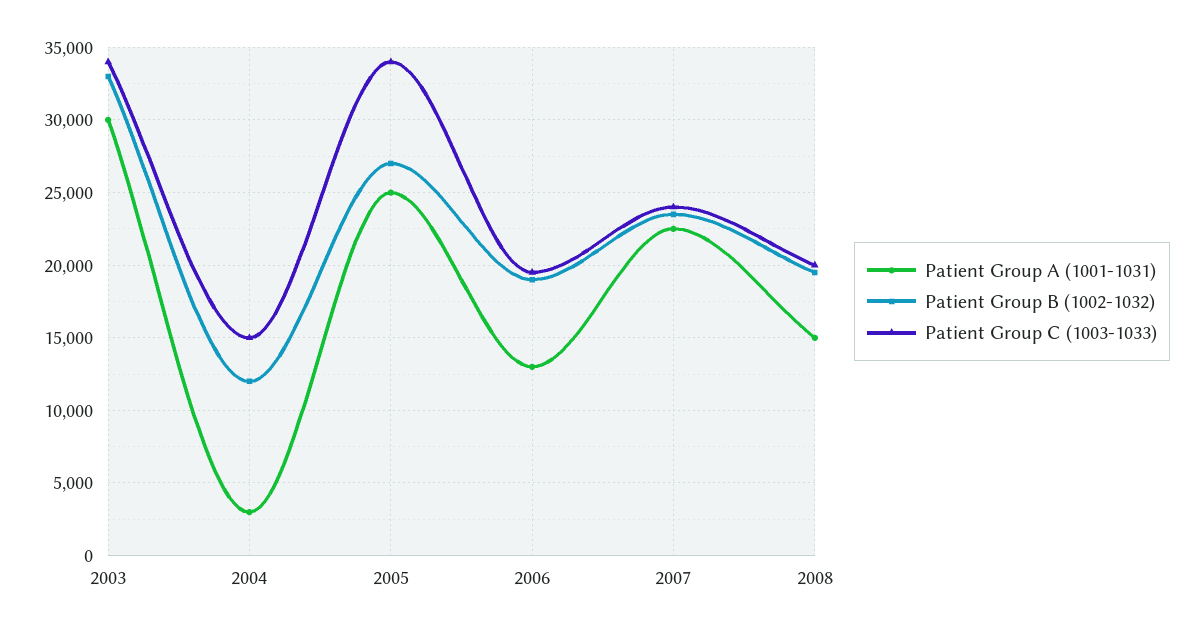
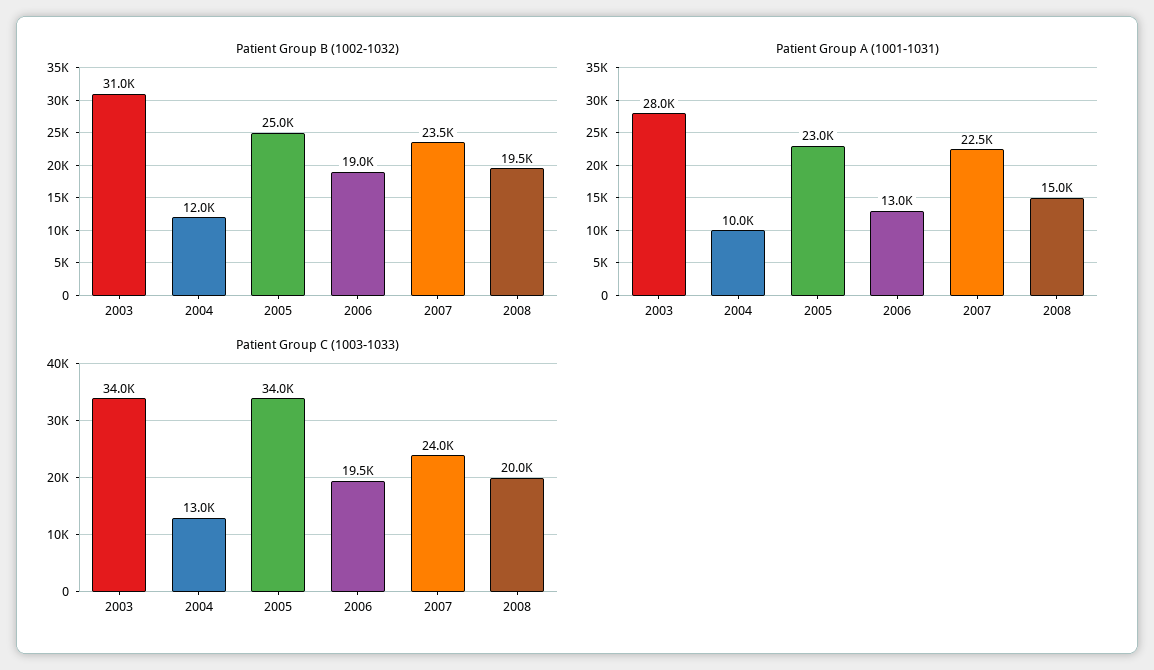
  {
    "Patient Group A (1001-1031)": {
-     "2003": 30000,
+     "2003": 28000,
-     "2004": 3000,
+     "2004": 10000,
-     "2005": 25000,
+     "2005": 23000,
      "2006": 13000,
      "2007": 22500,
      "2008": 15000
    },
    "Patient Group B (1002-1032)": {
-     "2003": 33000,
+     "2003": 31000,
      "2004": 12000,
-     "2005": 27000,
+     "2005": 25000,
      "2006": 19000,
      "2007": 23500,
      "2008": 19500
    },
    "Patient Group C (1003-1033)": {
      "2003": 34000,
-     "2004": 15000,
+     "2004": 13000,
      "2005": 34000,
      "2006": 19500,
      "2007": 24000,
      "2008": 20000
    }
  }

